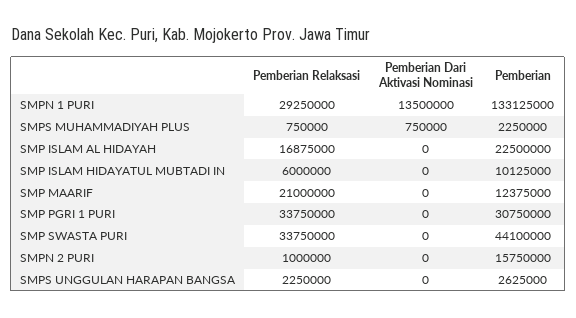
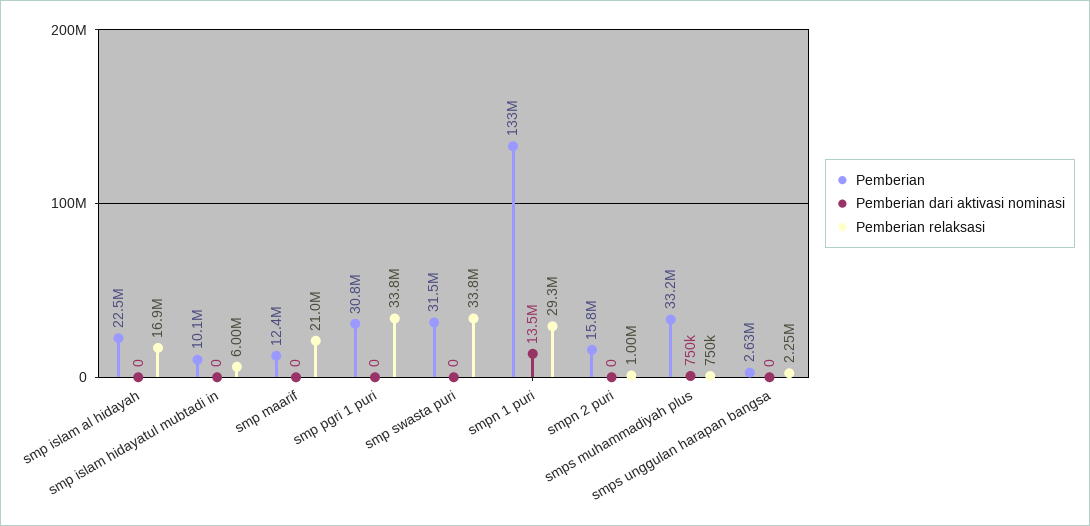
  {
    "Pemberian Relaksasi": {
      "SMPN 1 PURI": 29250000,
      "SMPS MUHAMMADIYAH PLUS": 750000,
      "SMP ISLAM AL HIDAYAH": 16875000,
      "SMP ISLAM HIDAYATUL MUBTADI IN": 6000000,
      "SMP MAARIF": 21000000,
      "SMP PGRI 1 PURI": 33750000,
      "SMP SWASTA PURI": 33750000,
      "SMPN 2 PURI": 1000000,
      "SMPS UNGGULAN HARAPAN BANGSA": 2250000
    },
    "Pemberian Dari Aktivasi Nominasi": {
      "SMPN 1 PURI": 13500000,
      "SMPS MUHAMMADIYAH PLUS": 750000,
      "SMP ISLAM AL HIDAYAH": 0,
      "SMP ISLAM HIDAYATUL MUBTADI IN": 0,
      "SMP MAARIF": 0,
      "SMP PGRI 1 PURI": 0,
      "SMP SWASTA PURI": 0,
      "SMPN 2 PURI": 0,
      "SMPS UNGGULAN HARAPAN BANGSA": 0
    },
    "Pemberian": {
      "SMPN 1 PURI": 133125000,
-     "SMPS MUHAMMADIYAH PLUS": 2250000,
+     "SMPS MUHAMMADIYAH PLUS": 33200000,
      "SMP ISLAM AL HIDAYAH": 22500000,
      "SMP ISLAM HIDAYATUL MUBTADI IN": 10125000,
      "SMP MAARIF": 12375000,
      "SMP PGRI 1 PURI": 30750000,
-     "SMP SWASTA PURI": 44100000,
+     "SMP SWASTA PURI": 31500000,
      "SMPN 2 PURI": 15750000,
      "SMPS UNGGULAN HARAPAN BANGSA": 2625000
    }
  }

